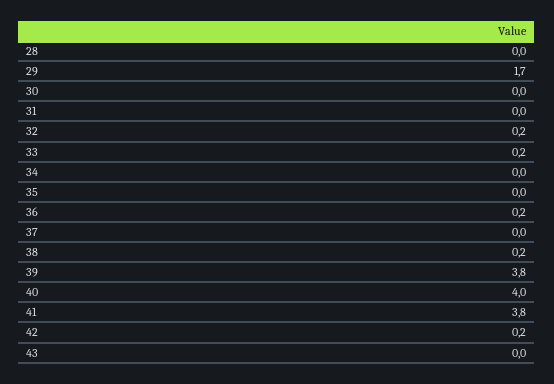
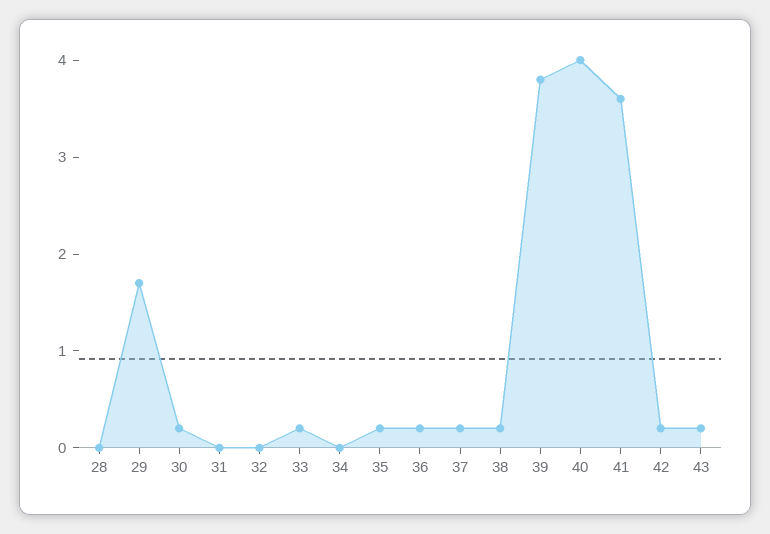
  {
    "28": 0,
    "29": 1.7,
-   "30": 0,
+   "30": 0.2,
    "31": 0,
-   "32": 0.2,
+   "32": 0,
    "33": 0.2,
    "34": 0,
-   "35": 0,
+   "35": 0.2,
    "36": 0.2,
-   "37": 0,
+   "37": 0.2,
    "38": 0.2,
    "39": 3.8,
    "40": 4,
-   "41": 3.8,
+   "41": 3.6,
    "42": 0.2,
-   "43": 0
+   "43": 0.2
  }

